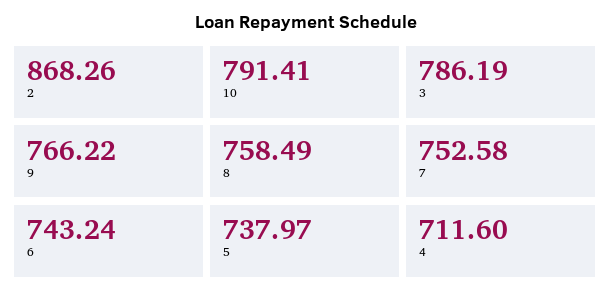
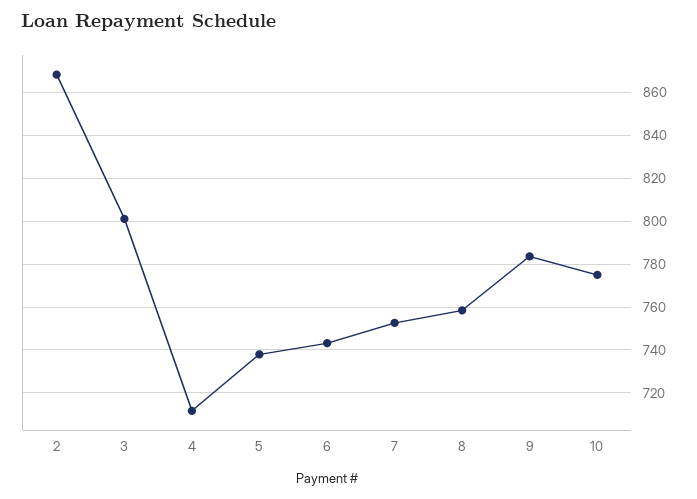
  {
    "2": 868.26,
-   "10": 791.41,
+   "10": 775,
-   "3": 786.19,
+   "3": 800,
-   "9": 766.22,
+   "9": 785,
    "8": 758.49,
    "7": 752.58,
    "6": 743.24,
    "5": 737.97,
    "4": 711.6
  }

